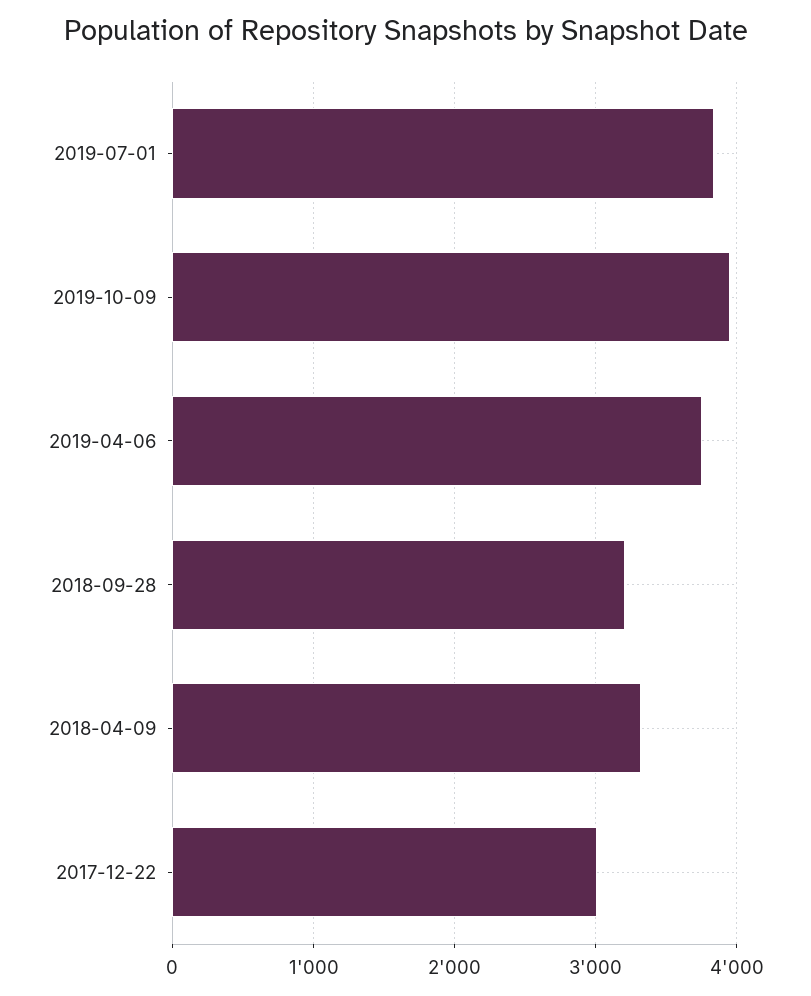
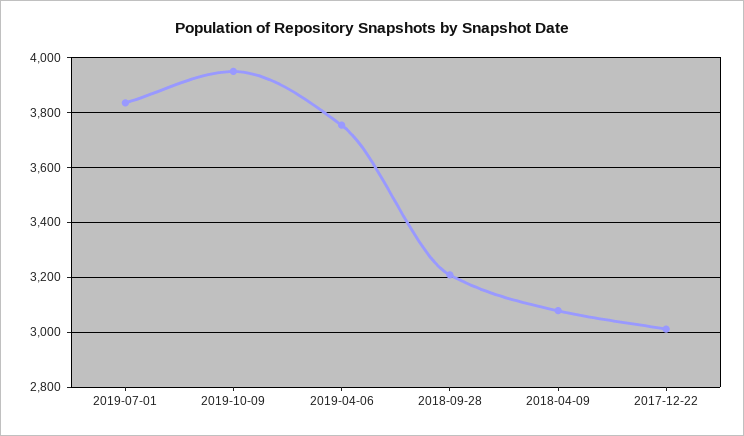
  {
    "2019-07-01": 3825,
    "2019-10-09": 3950,
    "2019-04-06": 3750,
    "2018-09-28": 3200,
-   "2018-04-09": 3300,
+   "2018-04-09": 3075,
    "2017-12-22": 3000
  }

